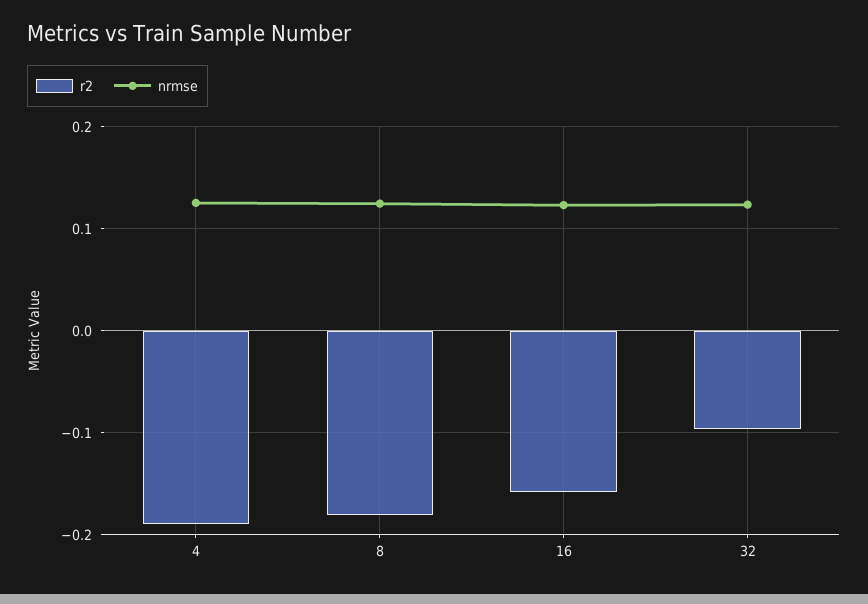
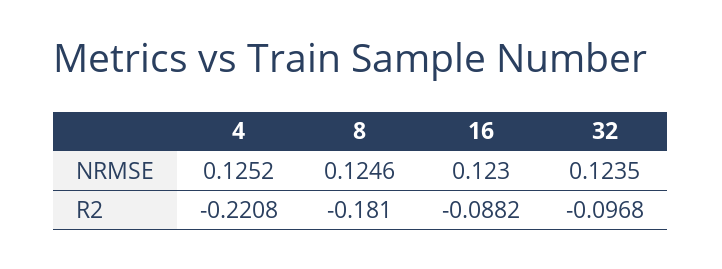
  {
    "r2": {
-     "4": -0.19,
+     "4": -0.2208,
      "8": -0.181,
-     "16": -0.16,
+     "16": -0.0882,
      "32": -0.0968
    },
    "nrmse": {
      "4": 0.1252,
      "8": 0.1246,
      "16": 0.123,
      "32": 0.1235
    }
  }

